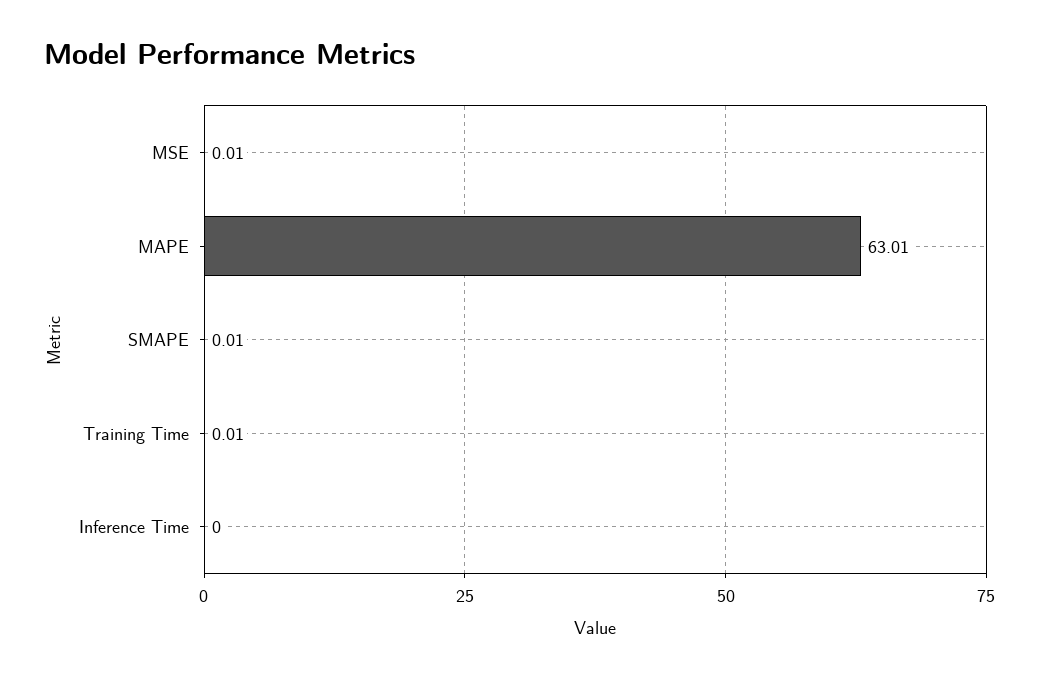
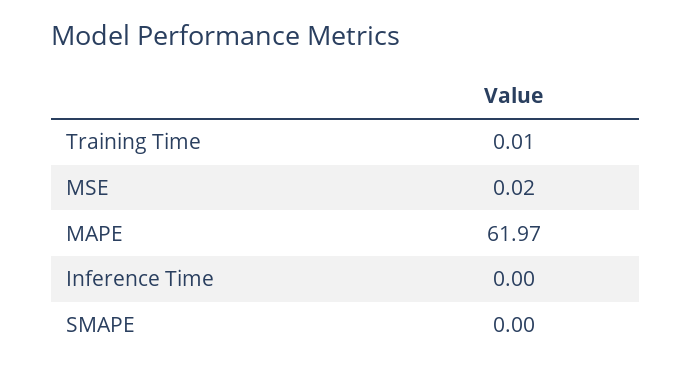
  {
-   "MSE": 0.01,
+   "MSE": 0.02,
-   "MAPE": 63.01,
+   "MAPE": 61.97,
-   "SMAPE": 0.01,
+   "SMAPE": 0,
    "Training Time": 0.01,
    "Inference Time": 0
  }

